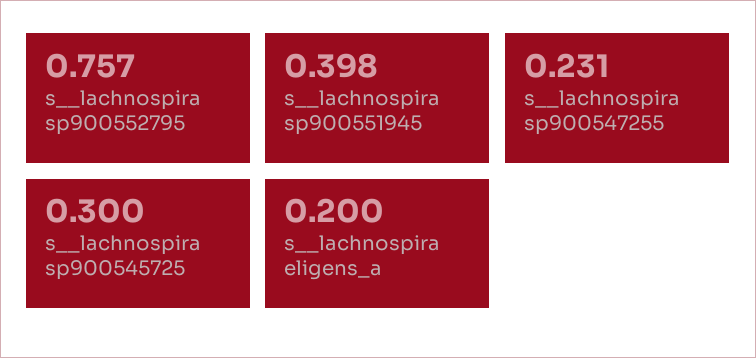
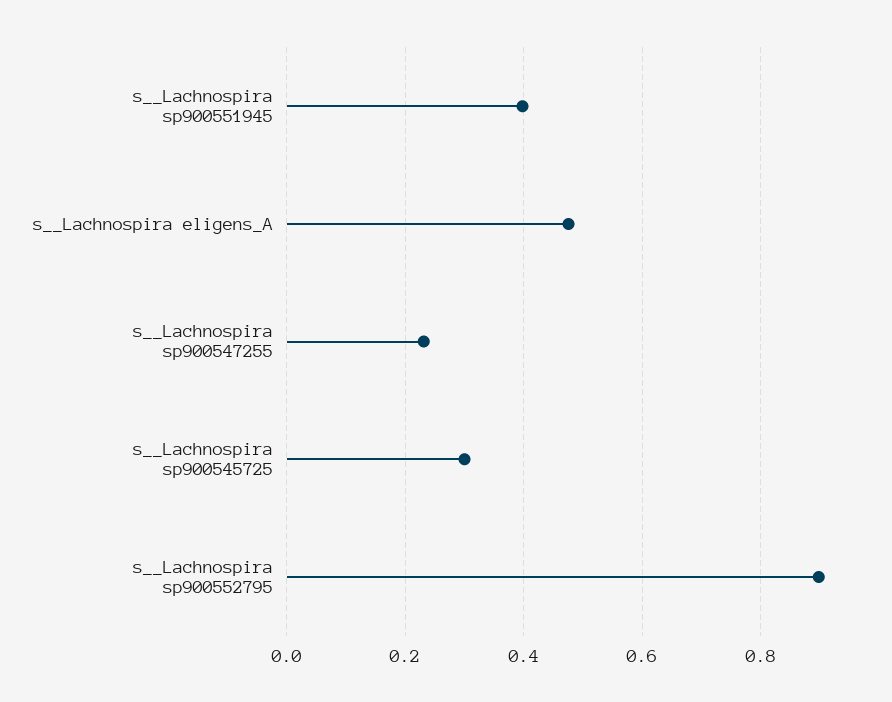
  {
-   "s__lachnospira sp900552795": 0.757,
+   "s__lachnospira sp900552795": 0.9,
    "s__lachnospira sp900551945": 0.398,
    "s__lachnospira sp900547255": 0.231,
    "s__lachnospira sp900545725": 0.3,
-   "s__lachnospira eligens_a": 0.2
+   "s__lachnospira eligens_a": 0.48
  }

